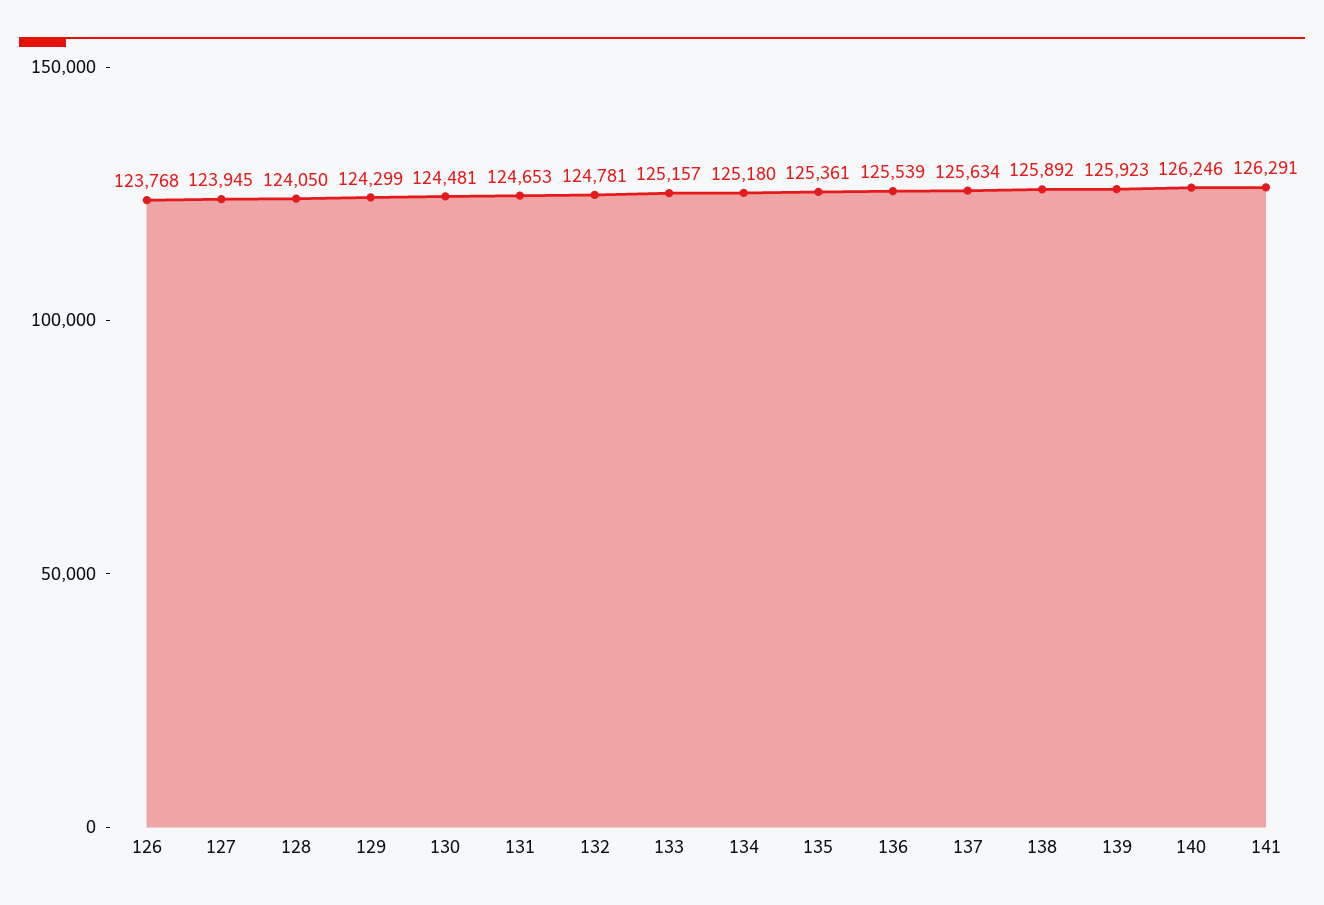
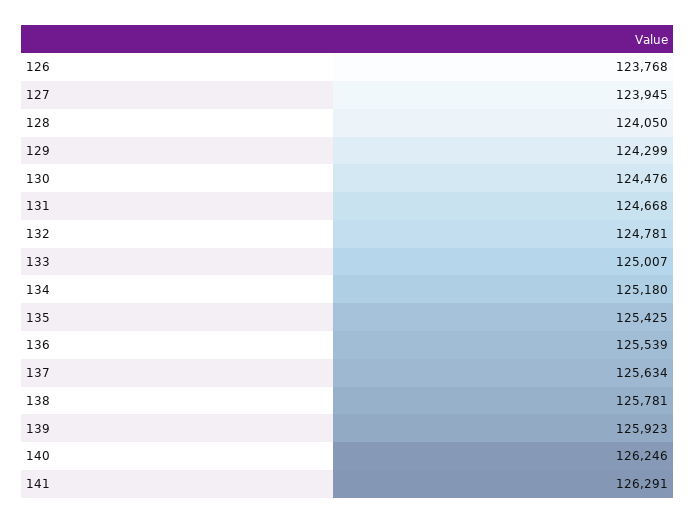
  {
    "126": 123768,
    "127": 123945,
    "128": 124050,
    "129": 124299,
-   "130": 124481,
+   "130": 124476,
-   "131": 124653,
+   "131": 124668,
    "132": 124781,
-   "133": 125157,
+   "133": 125007,
    "134": 125180,
-   "135": 125361,
+   "135": 125425,
    "136": 125539,
    "137": 125634,
-   "138": 125892,
+   "138": 125781,
    "139": 125923,
    "140": 126246,
    "141": 126291
  }

